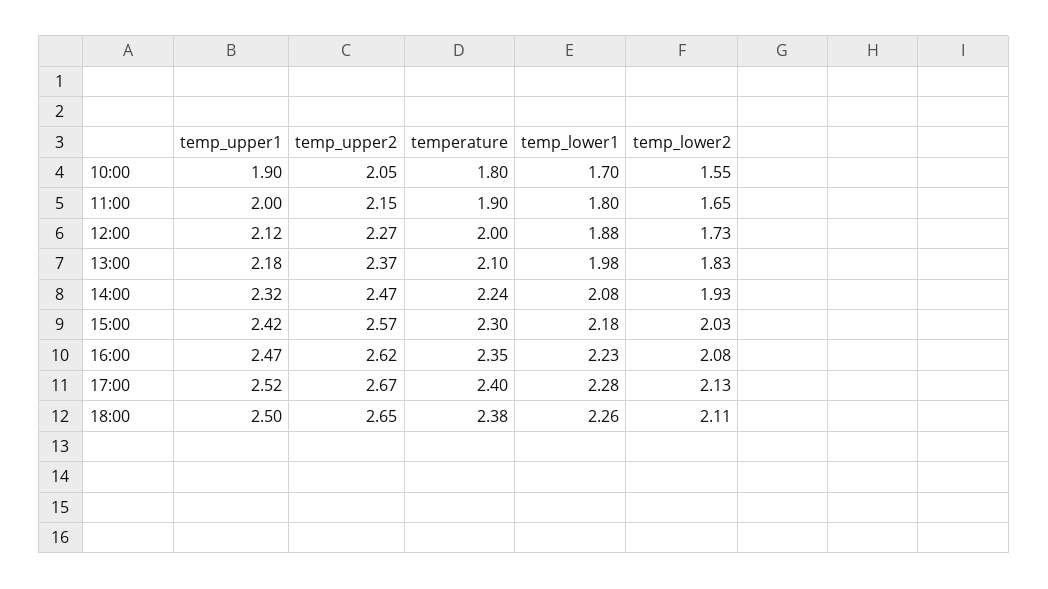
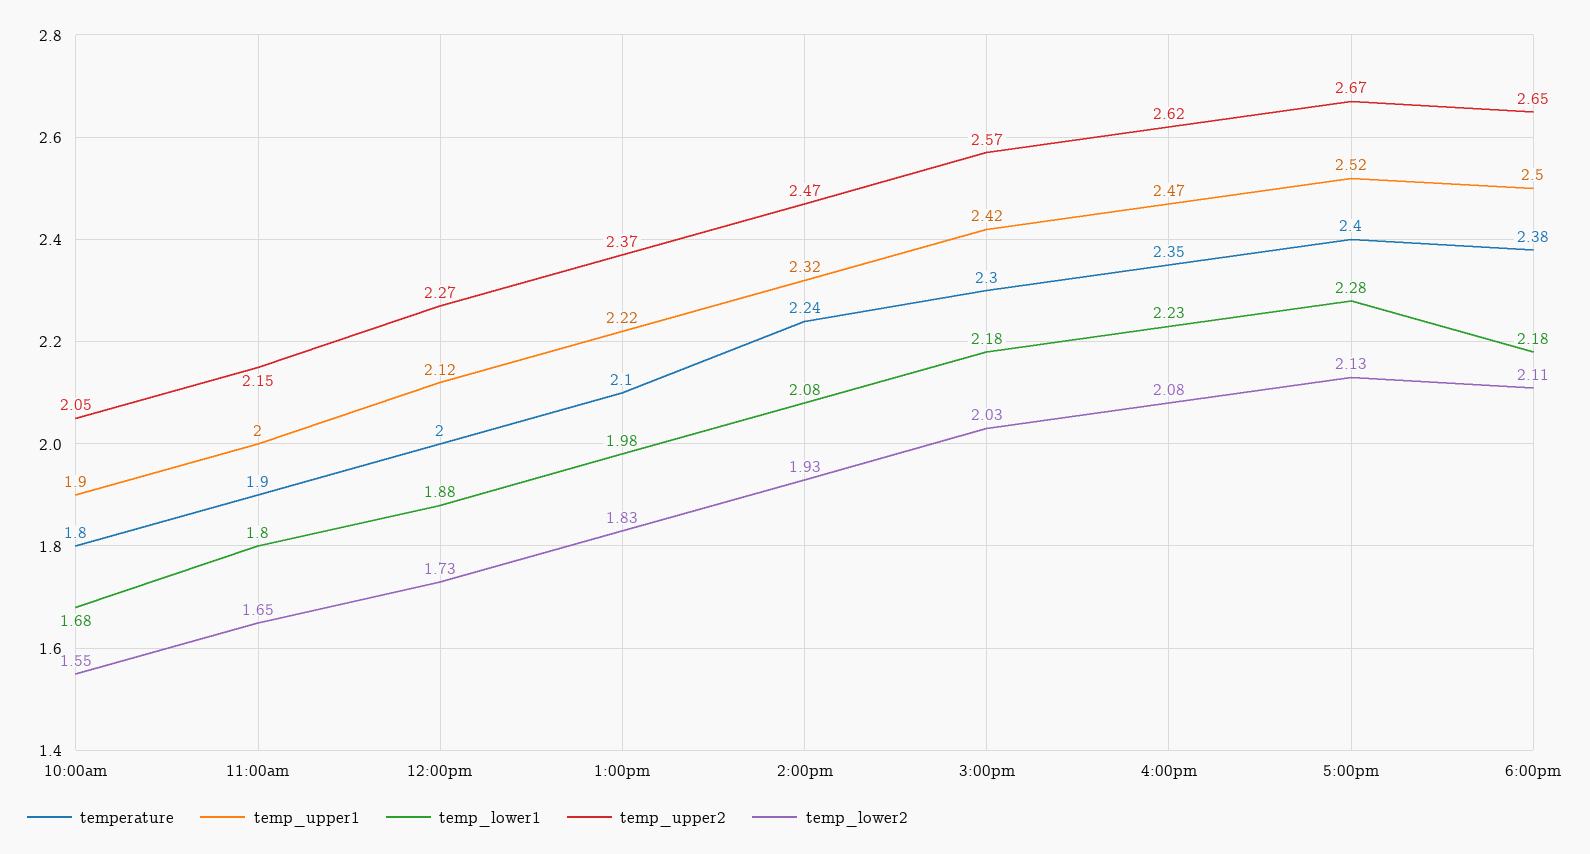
  {
    "temp_upper1": {
      "10:00": 1.9,
      "11:00": 2,
      "12:00": 2.12,
-     "13:00": 2.18,
+     "13:00": 2.22,
      "14:00": 2.32,
      "15:00": 2.42,
      "16:00": 2.47,
      "17:00": 2.52,
      "18:00": 2.5
    },
    "temp_upper2": {
      "10:00": 2.05,
      "11:00": 2.15,
      "12:00": 2.27,
      "13:00": 2.37,
      "14:00": 2.47,
      "15:00": 2.57,
      "16:00": 2.62,
      "17:00": 2.67,
      "18:00": 2.65
    },
    "temperature": {
      "10:00": 1.8,
      "11:00": 1.9,
      "12:00": 2,
      "13:00": 2.1,
      "14:00": 2.24,
      "15:00": 2.3,
      "16:00": 2.35,
      "17:00": 2.4,
      "18:00": 2.38
    },
    "temp_lower1": {
-     "10:00": 1.7,
+     "10:00": 1.68,
      "11:00": 1.8,
      "12:00": 1.88,
      "13:00": 1.98,
      "14:00": 2.08,
      "15:00": 2.18,
      "16:00": 2.23,
      "17:00": 2.28,
-     "18:00": 2.26
+     "18:00": 2.18
    },
    "temp_lower2": {
      "10:00": 1.55,
      "11:00": 1.65,
      "12:00": 1.73,
      "13:00": 1.83,
      "14:00": 1.93,
      "15:00": 2.03,
      "16:00": 2.08,
      "17:00": 2.13,
      "18:00": 2.11
    }
  }

